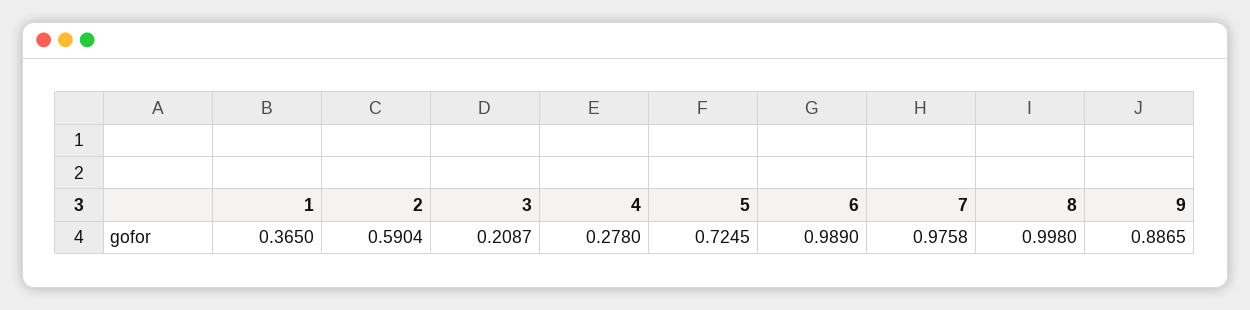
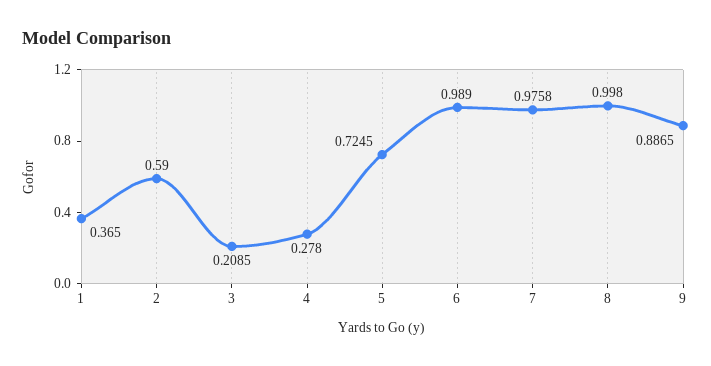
  {
    "1": 0.365,
-   "2": 0.5904,
+   "2": 0.59,
-   "3": 0.2087,
+   "3": 0.2085,
    "4": 0.278,
    "5": 0.7245,
    "6": 0.989,
    "7": 0.9758,
    "8": 0.998,
    "9": 0.8865
  }

